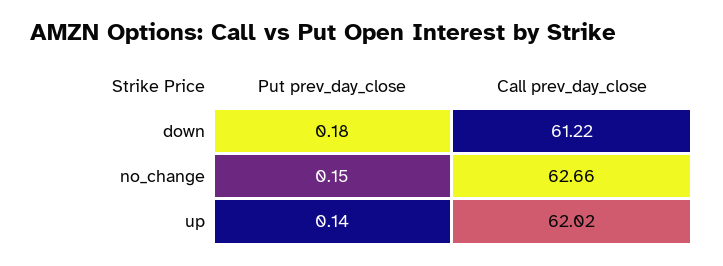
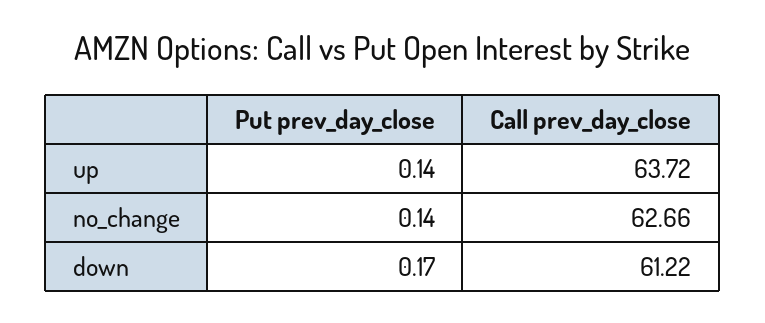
  {
    "Put prev_day_close": {
-     "down": 0.18,
+     "down": 0.17,
-     "no_change": 0.15,
+     "no_change": 0.14,
      "up": 0.14
    },
    "Call prev_day_close": {
      "down": 61.22,
      "no_change": 62.66,
-     "up": 62.02
+     "up": 63.72
    }
  }

